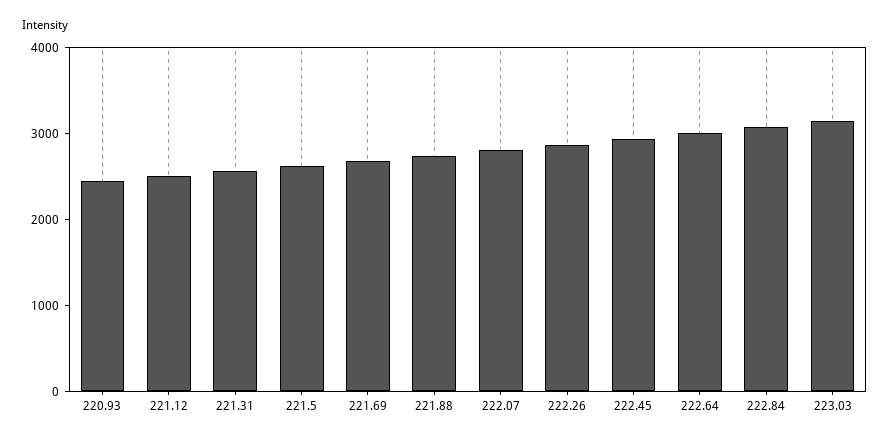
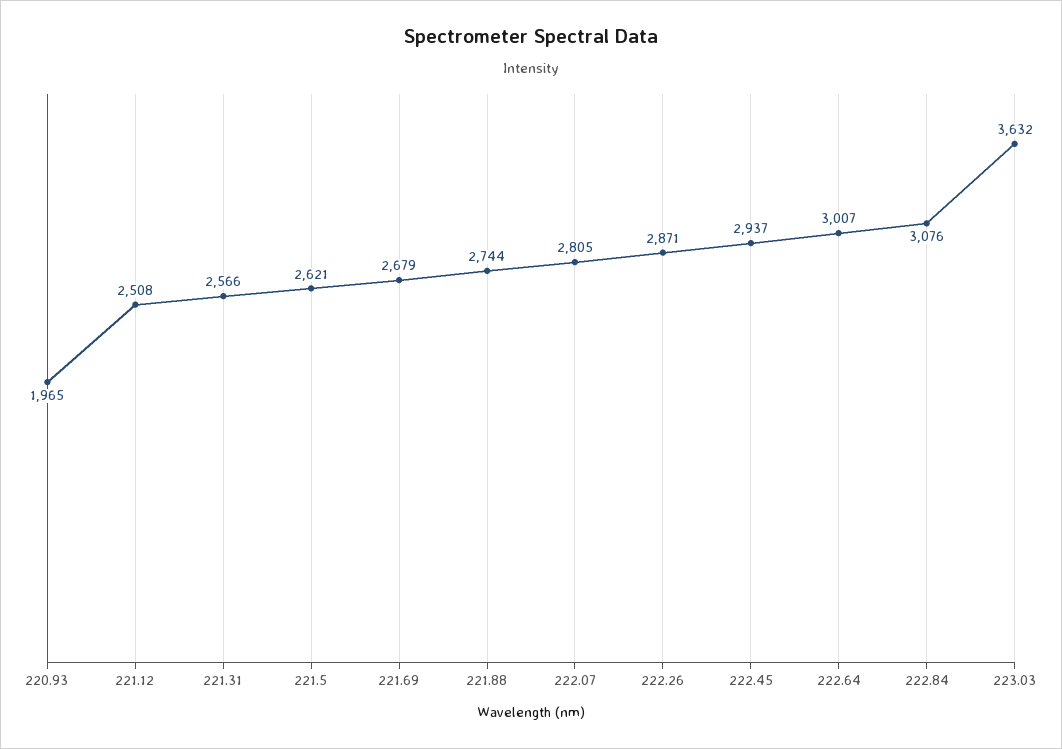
  {
-   "220.93": 2400,
+   "220.93": 1965,
    "221.12": 2508,
    "221.31": 2566,
    "221.5": 2621,
    "221.69": 2679,
    "221.88": 2744,
    "222.07": 2805,
    "222.26": 2871,
    "222.45": 2937,
    "222.64": 3007,
    "222.84": 3076,
-   "223.03": 3200
+   "223.03": 3632
  }

